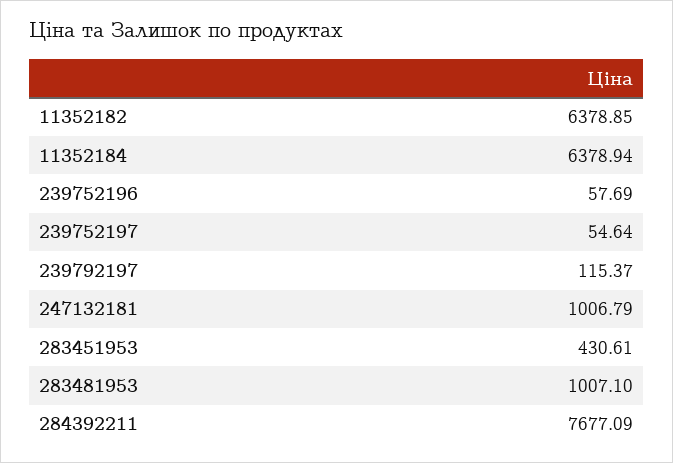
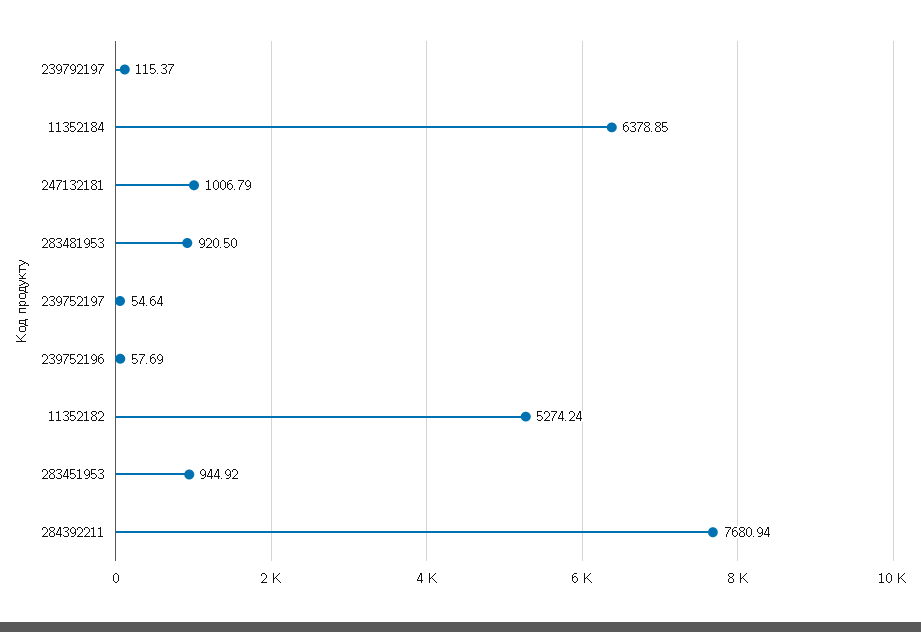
  {
-   "11352182": 6378.85,
+   "11352182": 5274.24,
-   "11352184": 6378.94,
+   "11352184": 6378.85,
    "239752196": 57.69,
    "239752197": 54.64,
    "239792197": 115.37,
    "247132181": 1006.79,
-   "283451953": 430.61,
+   "283451953": 944.92,
-   "283481953": 1007.1,
+   "283481953": 920.5,
-   "284392211": 7677.09
+   "284392211": 7680.94
  }

